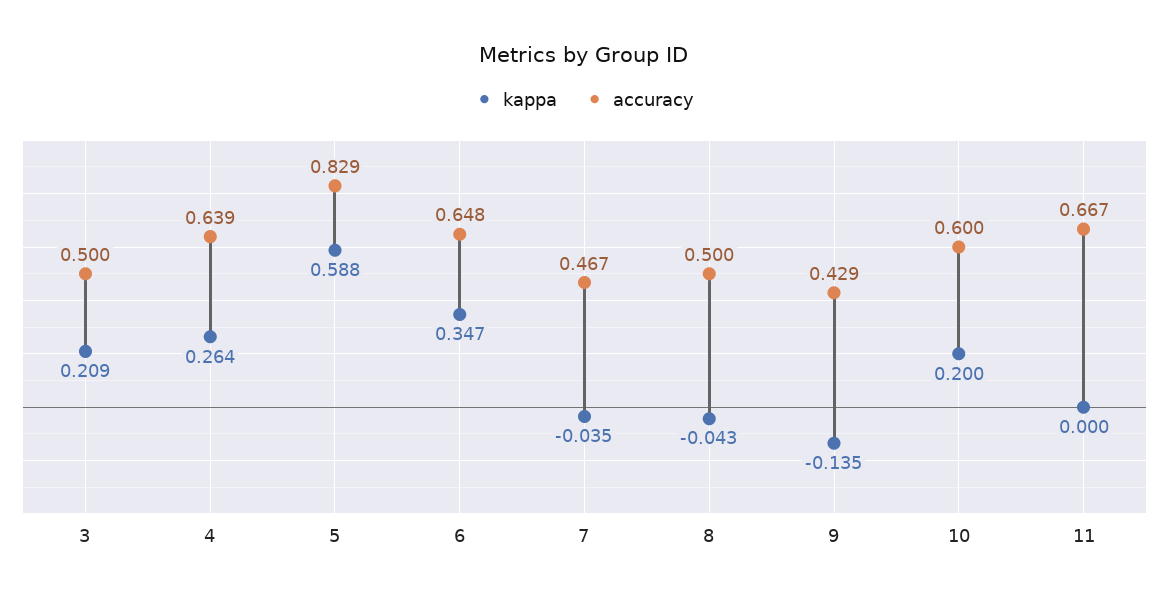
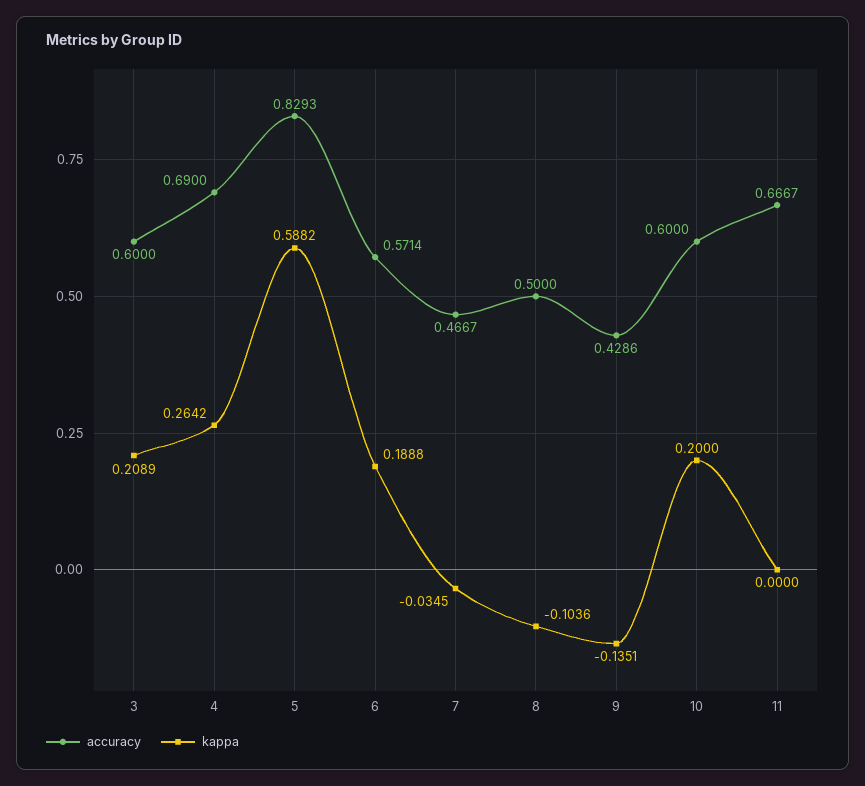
  {
    "kappa": {
      "3": 0.2089,
      "4": 0.2642,
      "5": 0.5882,
-     "6": 0.347,
+     "6": 0.1888,
      "7": -0.0345,
-     "8": -0.043,
+     "8": -0.1036,
      "9": -0.1351,
      "10": 0.2,
      "11": 0
    },
    "accuracy": {
-     "3": 0.5,
+     "3": 0.6,
-     "4": 0.639,
+     "4": 0.69,
      "5": 0.8293,
-     "6": 0.648,
+     "6": 0.5714,
      "7": 0.4667,
      "8": 0.5,
      "9": 0.4286,
      "10": 0.6,
      "11": 0.6667
    }
  }

